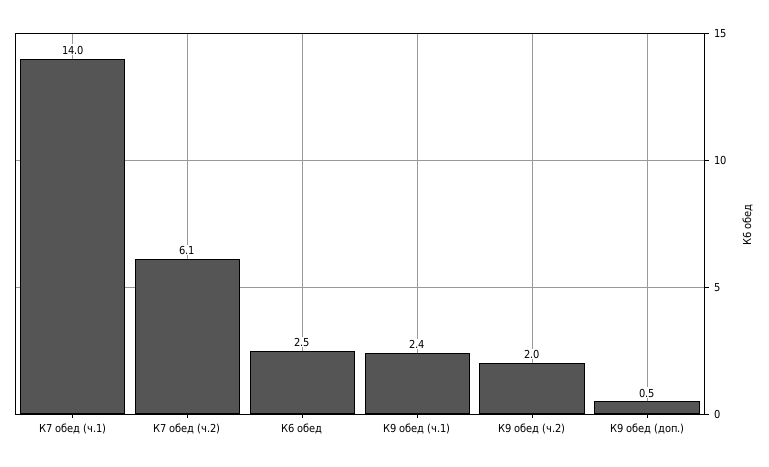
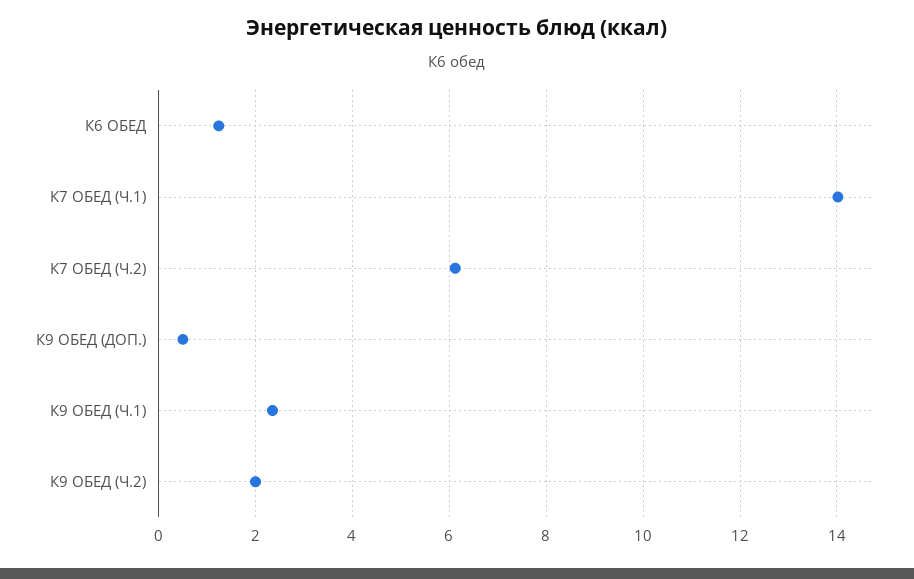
  {
    "К7 обед (ч.1)": 14,
    "К7 обед (ч.2)": 6.1,
-   "К6 обед": 2.5,
+   "К6 обед": 1.2,
    "К9 обед (ч.1)": 2.4,
    "К9 обед (ч.2)": 2,
    "К9 обед (доп.)": 0.5
  }

